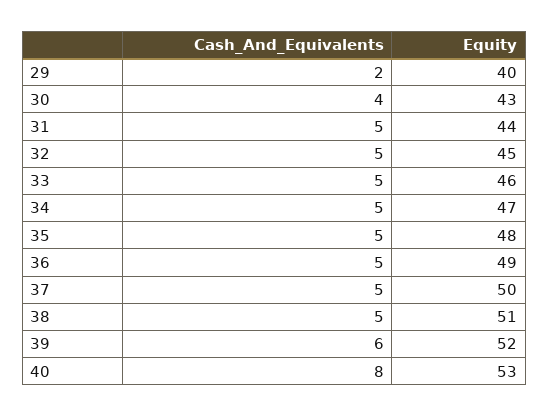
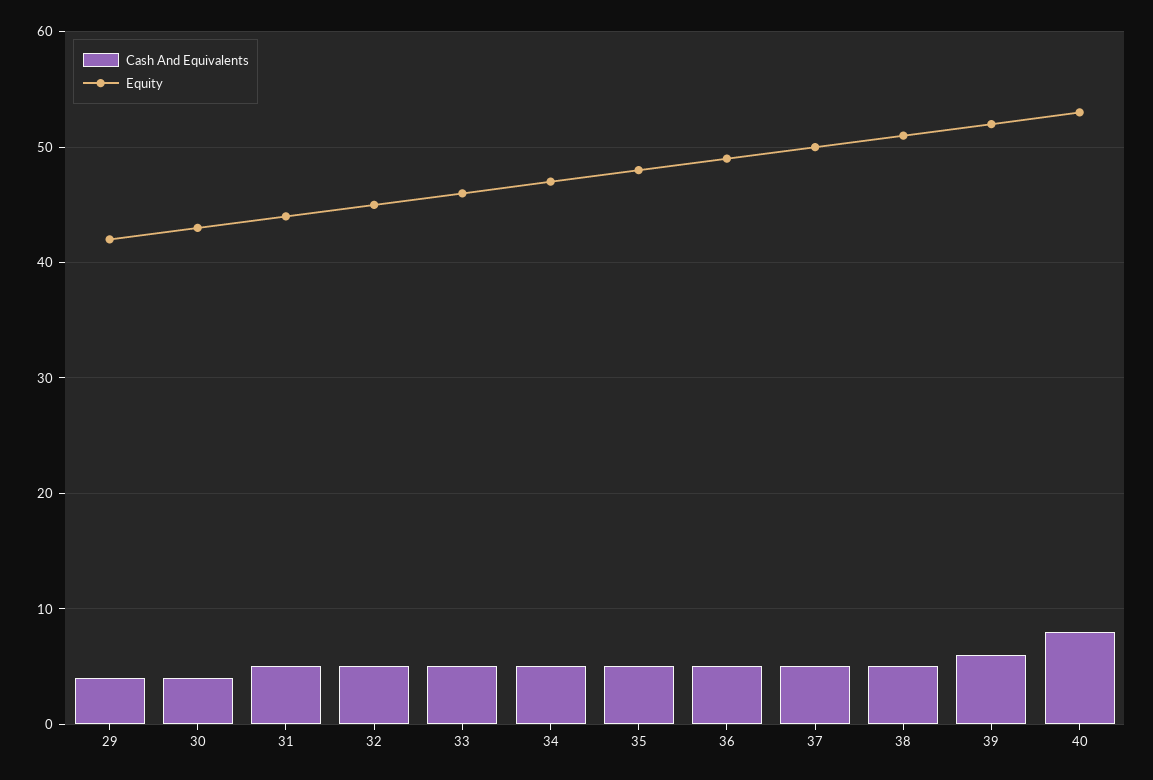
  {
    "Cash_And_Equivalents": {
-     "29": 2,
+     "29": 4,
      "30": 4,
      "31": 5,
      "32": 5,
      "33": 5,
      "34": 5,
      "35": 5,
      "36": 5,
      "37": 5,
      "38": 5,
      "39": 6,
      "40": 8
    },
    "Equity": {
-     "29": 40,
+     "29": 42,
      "30": 43,
      "31": 44,
      "32": 45,
      "33": 46,
      "34": 47,
      "35": 48,
      "36": 49,
      "37": 50,
      "38": 51,
      "39": 52,
      "40": 53
    }
  }

